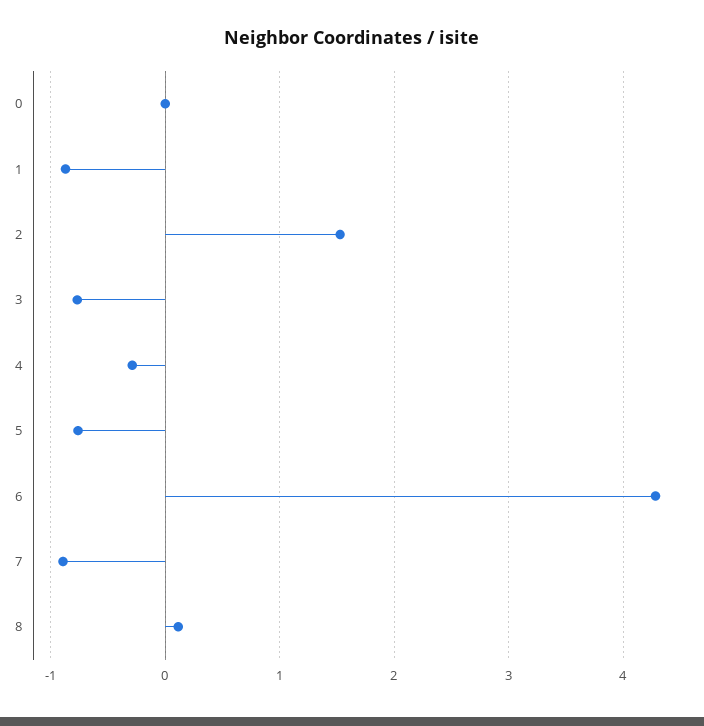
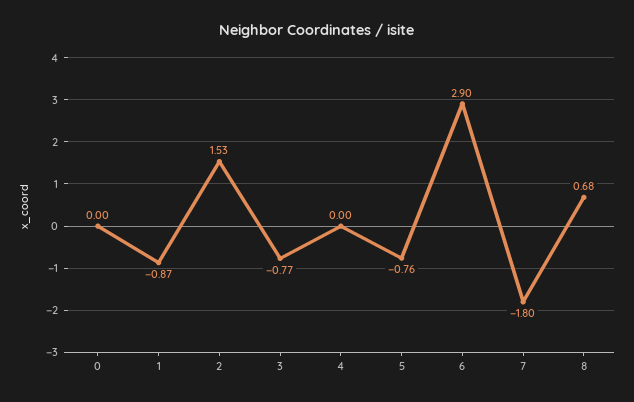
  {
    "0": 0,
    "1": -0.87,
    "2": 1.53,
    "3": -0.77,
-   "4": -0.3,
+   "4": 0,
    "5": -0.76,
-   "6": 4.3,
+   "6": 2.9,
-   "7": -0.9,
+   "7": -1.8,
-   "8": 0.1
+   "8": 0.68
  }

